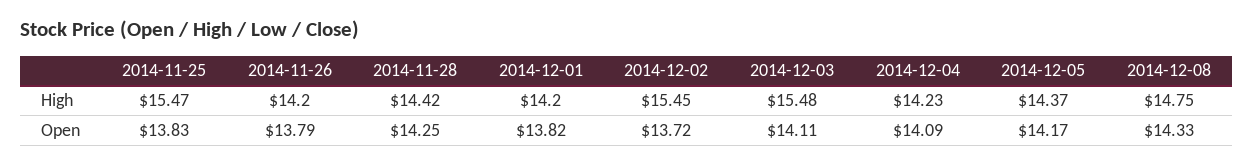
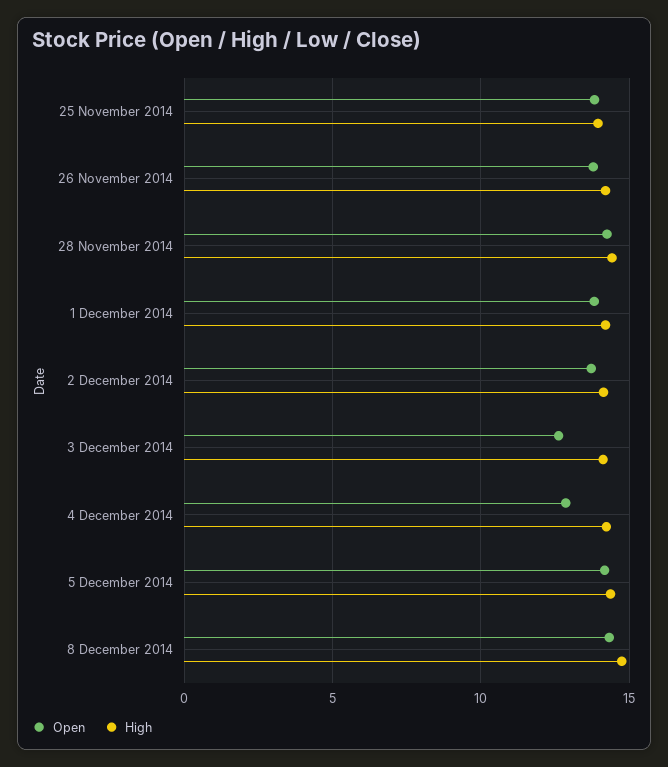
  {
    "High": {
-     "2014-11-25": 15.47,
+     "2014-11-25": 14,
      "2014-11-26": 14.2,
      "2014-11-28": 14.42,
      "2014-12-01": 14.2,
-     "2014-12-02": 15.45,
+     "2014-12-02": 14,
-     "2014-12-03": 15.48,
+     "2014-12-03": 14,
      "2014-12-04": 14.23,
      "2014-12-05": 14.37,
      "2014-12-08": 14.75
    },
    "Open": {
      "2014-11-25": 13.83,
      "2014-11-26": 13.79,
      "2014-11-28": 14.25,
      "2014-12-01": 13.82,
      "2014-12-02": 13.72,
-     "2014-12-03": 14.11,
+     "2014-12-03": 12.5,
-     "2014-12-04": 14.09,
+     "2014-12-04": 13,
      "2014-12-05": 14.17,
      "2014-12-08": 14.33
    }
  }

